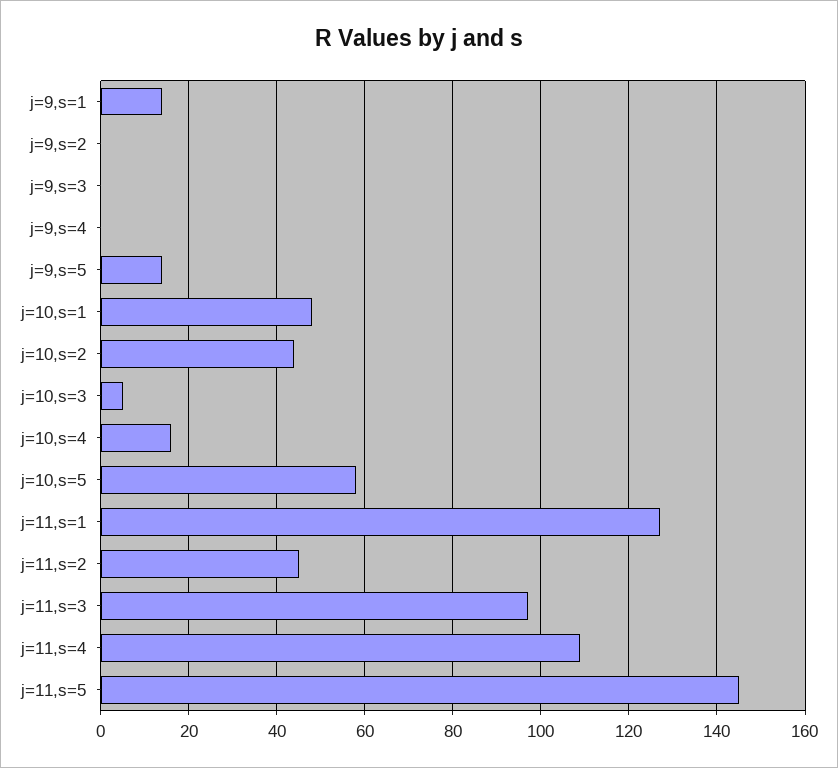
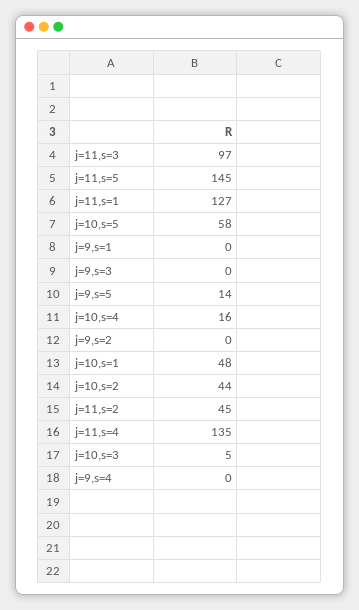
  {
-   "j=9,s=1": 15,
+   "j=9,s=1": 0,
    "j=9,s=2": 0,
    "j=9,s=3": 0,
    "j=9,s=4": 0,
    "j=9,s=5": 14,
    "j=10,s=1": 48,
    "j=10,s=2": 44,
    "j=10,s=3": 5,
    "j=10,s=4": 16,
    "j=10,s=5": 58,
    "j=11,s=1": 127,
    "j=11,s=2": 45,
    "j=11,s=3": 97,
-   "j=11,s=4": 110,
+   "j=11,s=4": 135,
    "j=11,s=5": 145
  }

